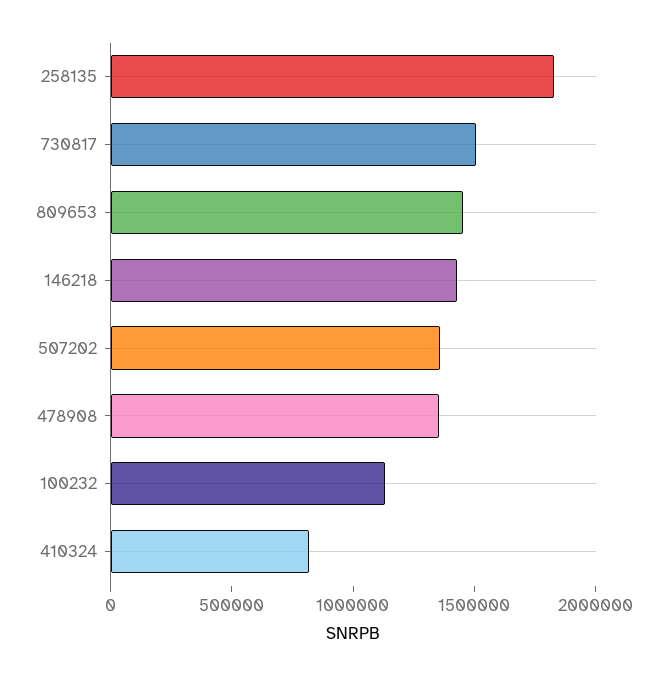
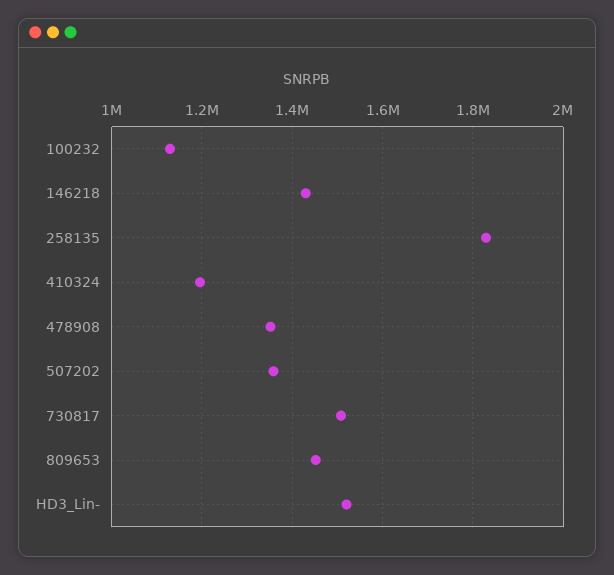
  {
    "258135": 1820000,
    "730817": 1500000,
    "809653": 1460000,
    "146218": 1420000,
    "507202": 1360000,
    "478908": 1360000,
    "100232": 1120000,
-   "410324": 800000
+   "410324": 1200000,
+   "HD3_Lin-": 1520000
  }

